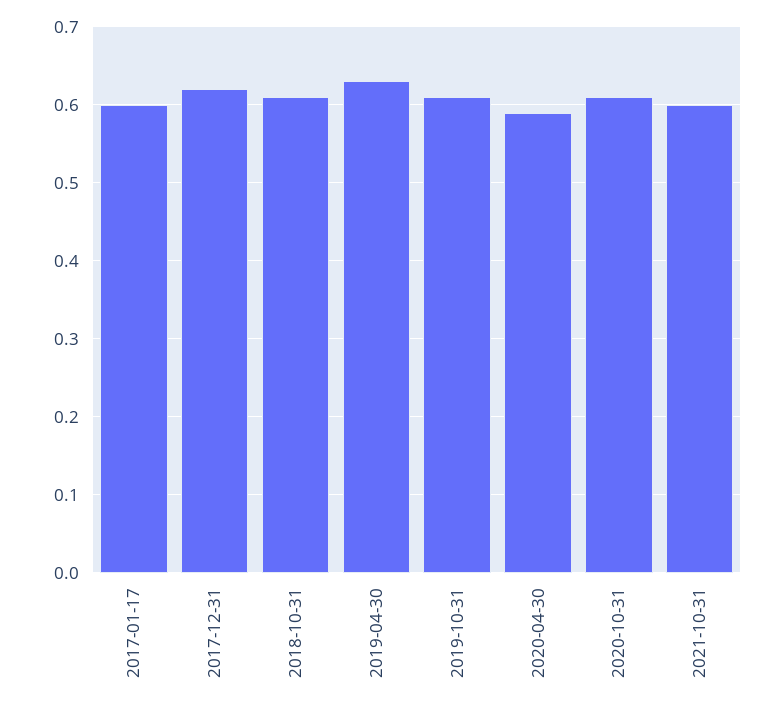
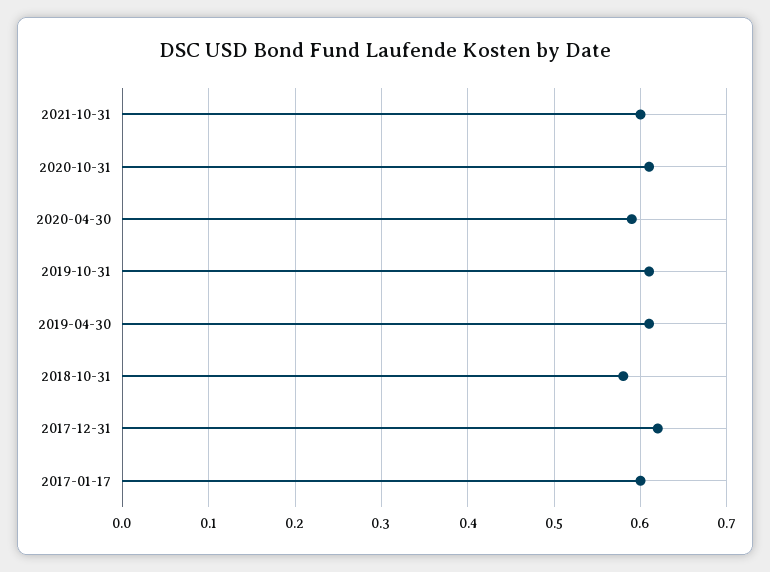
  {
    "2017-01-17": 0.6,
    "2017-12-31": 0.62,
-   "2018-10-31": 0.61,
+   "2018-10-31": 0.58,
-   "2019-04-30": 0.63,
+   "2019-04-30": 0.61,
    "2019-10-31": 0.61,
    "2020-04-30": 0.59,
    "2020-10-31": 0.61,
    "2021-10-31": 0.6
  }

